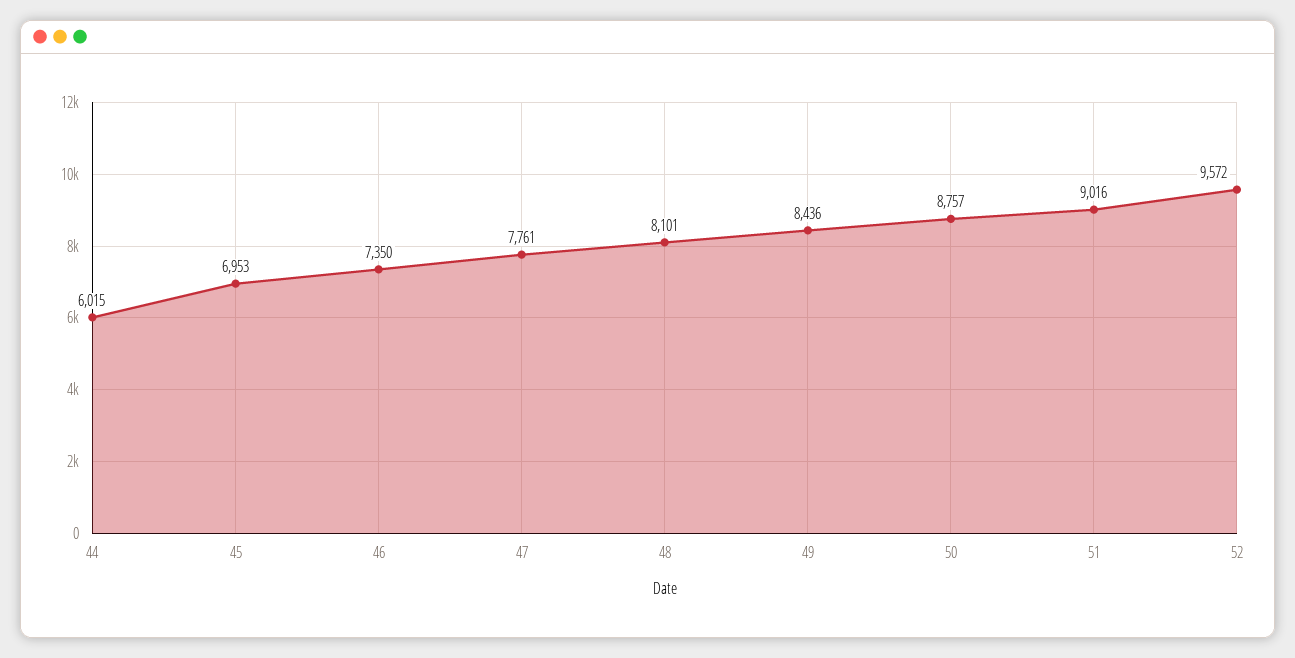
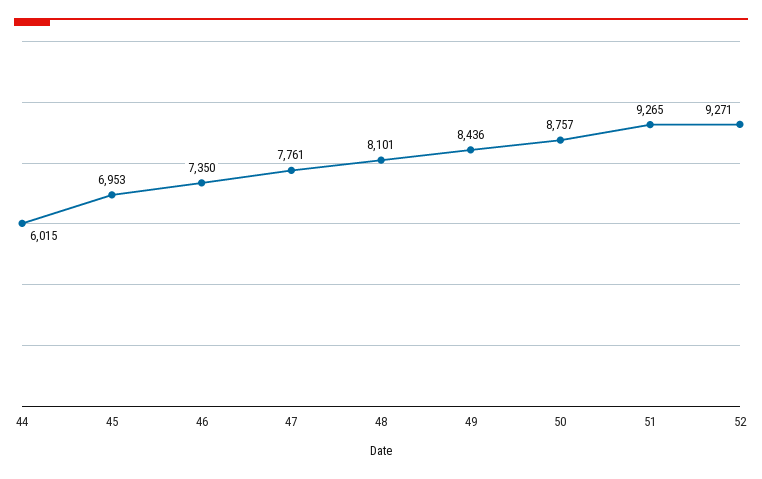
  {
    "44": 6015,
    "45": 6953,
    "46": 7350,
    "47": 7761,
    "48": 8101,
    "49": 8436,
    "50": 8757,
-   "51": 9016,
+   "51": 9265,
-   "52": 9572
+   "52": 9271
  }

